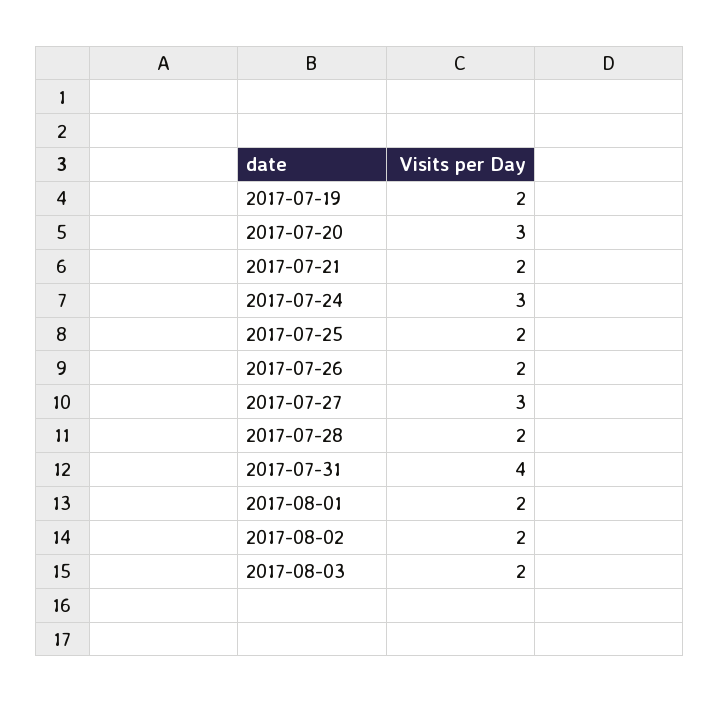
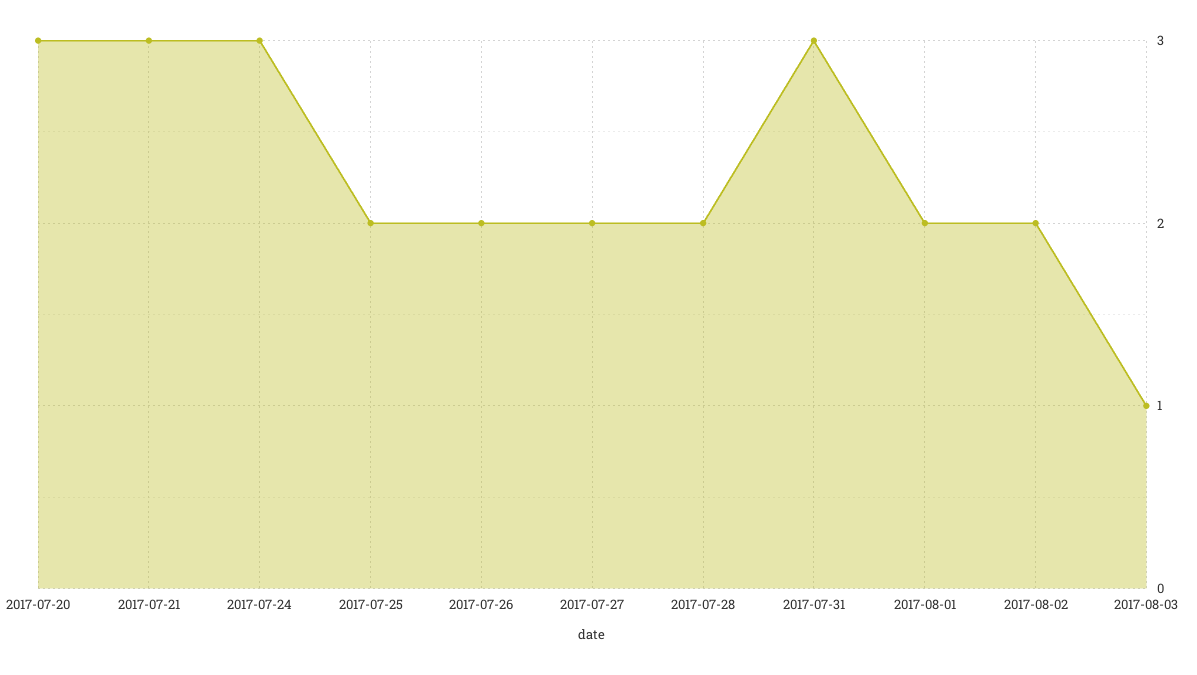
  {
-   "2017-07-19": 2,
    "2017-07-20": 3,
-   "2017-07-21": 2,
+   "2017-07-21": 3,
    "2017-07-24": 3,
    "2017-07-25": 2,
    "2017-07-26": 2,
-   "2017-07-27": 3,
+   "2017-07-27": 2,
    "2017-07-28": 2,
-   "2017-07-31": 4,
+   "2017-07-31": 3,
    "2017-08-01": 2,
    "2017-08-02": 2,
-   "2017-08-03": 2
+   "2017-08-03": 1
  }

